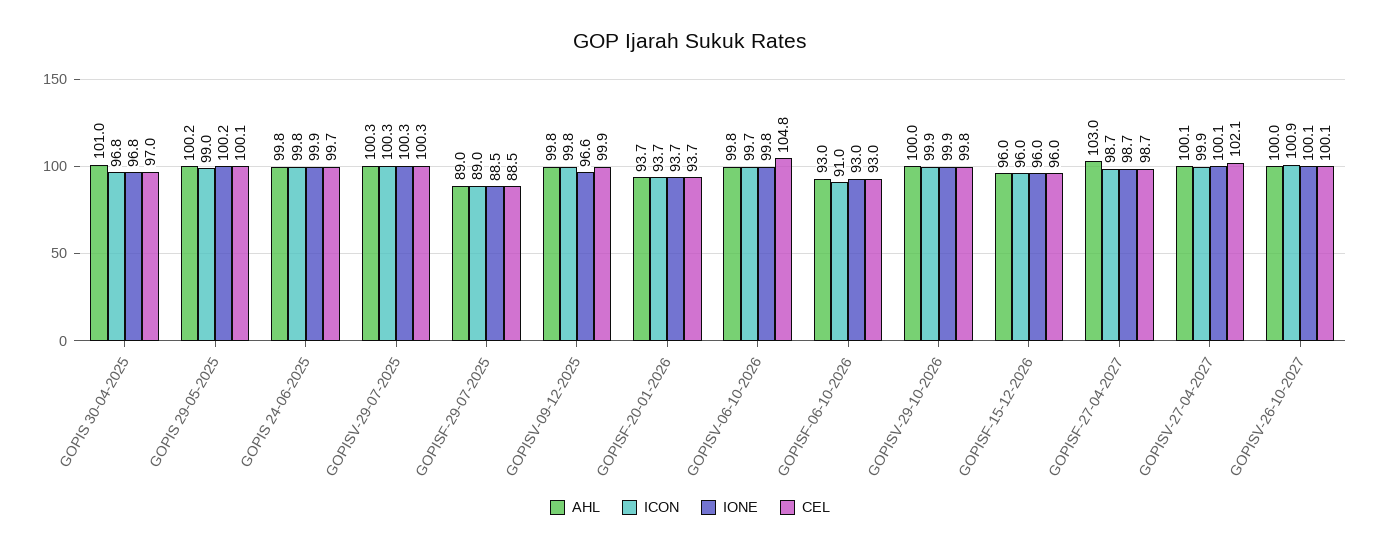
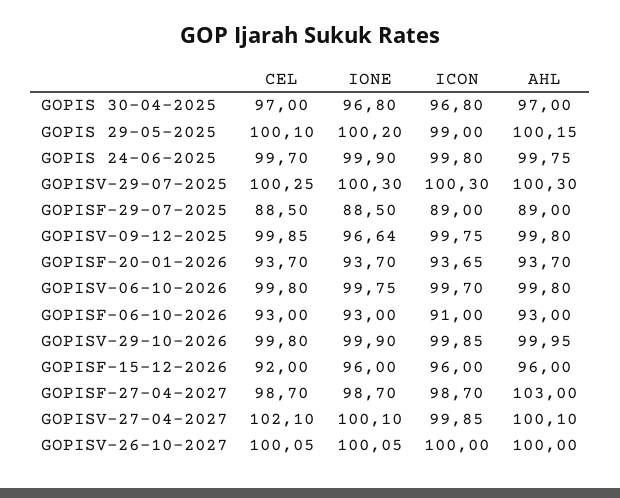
  {
    "AHL": {
-     "GOPIS 30-04-2025": 101,
+     "GOPIS 30-04-2025": 97,
      "GOPIS 29-05-2025": 100.15,
      "GOPIS 24-06-2025": 99.75,
      "GOPISV-29-07-2025": 100.3,
      "GOPISF-29-07-2025": 89,
      "GOPISV-09-12-2025": 99.8,
      "GOPISF-20-01-2026": 93.7,
      "GOPISV-06-10-2026": 99.8,
      "GOPISF-06-10-2026": 93,
      "GOPISV-29-10-2026": 99.95,
      "GOPISF-15-12-2026": 96,
      "GOPISF-27-04-2027": 103,
      "GOPISV-27-04-2027": 100.1,
      "GOPISV-26-10-2027": 100
    },
    "ICON": {
      "GOPIS 30-04-2025": 96.8,
      "GOPIS 29-05-2025": 99,
      "GOPIS 24-06-2025": 99.8,
      "GOPISV-29-07-2025": 100.3,
      "GOPISF-29-07-2025": 89,
      "GOPISV-09-12-2025": 99.75,
      "GOPISF-20-01-2026": 93.65,
      "GOPISV-06-10-2026": 99.7,
      "GOPISF-06-10-2026": 91,
      "GOPISV-29-10-2026": 99.85,
      "GOPISF-15-12-2026": 96,
      "GOPISF-27-04-2027": 98.7,
      "GOPISV-27-04-2027": 99.85,
-     "GOPISV-26-10-2027": 100.9
+     "GOPISV-26-10-2027": 100
    },
    "IONE": {
      "GOPIS 30-04-2025": 96.8,
      "GOPIS 29-05-2025": 100.2,
      "GOPIS 24-06-2025": 99.9,
      "GOPISV-29-07-2025": 100.3,
      "GOPISF-29-07-2025": 88.5,
      "GOPISV-09-12-2025": 96.64,
      "GOPISF-20-01-2026": 93.7,
      "GOPISV-06-10-2026": 99.75,
      "GOPISF-06-10-2026": 93,
      "GOPISV-29-10-2026": 99.9,
      "GOPISF-15-12-2026": 96,
      "GOPISF-27-04-2027": 98.7,
      "GOPISV-27-04-2027": 100.1,
      "GOPISV-26-10-2027": 100.05
    },
    "CEL": {
      "GOPIS 30-04-2025": 97,
      "GOPIS 29-05-2025": 100.1,
      "GOPIS 24-06-2025": 99.7,
      "GOPISV-29-07-2025": 100.25,
      "GOPISF-29-07-2025": 88.5,
      "GOPISV-09-12-2025": 99.85,
      "GOPISF-20-01-2026": 93.7,
-     "GOPISV-06-10-2026": 104.8,
+     "GOPISV-06-10-2026": 99.8,
      "GOPISF-06-10-2026": 93,
      "GOPISV-29-10-2026": 99.8,
-     "GOPISF-15-12-2026": 96,
+     "GOPISF-15-12-2026": 92,
      "GOPISF-27-04-2027": 98.7,
      "GOPISV-27-04-2027": 102.1,
      "GOPISV-26-10-2027": 100.05
    }
  }

